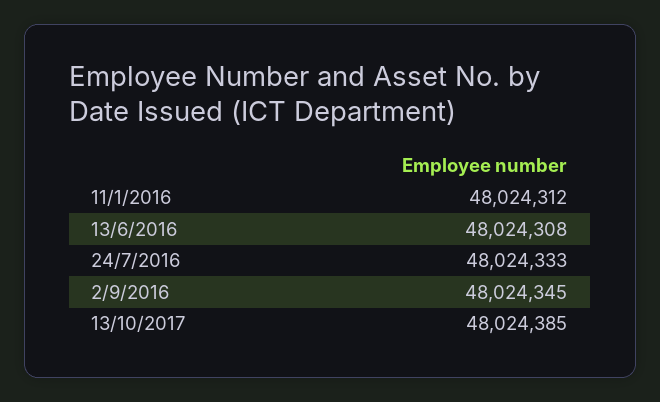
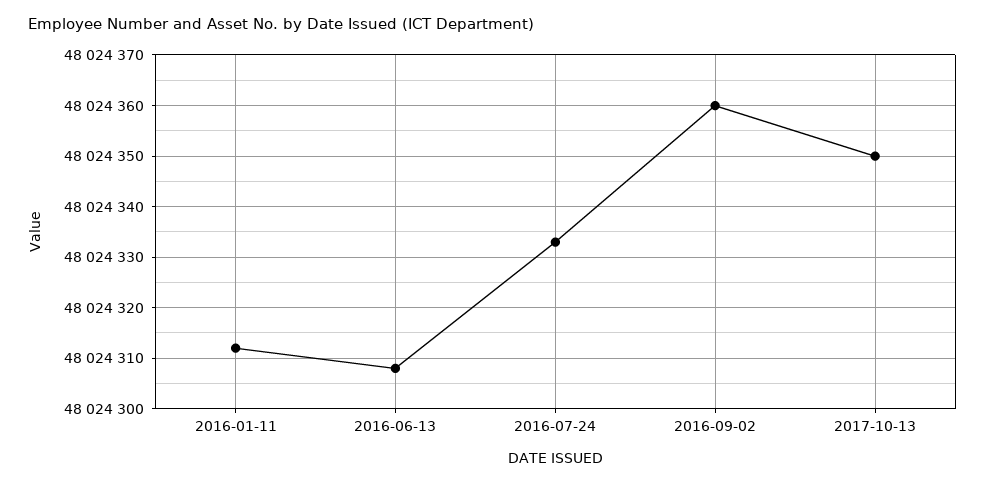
  {
    "11/1/2016": 48024312,
    "13/6/2016": 48024308,
    "24/7/2016": 48024333,
-   "2/9/2016": 48024345,
+   "2/9/2016": 48024360,
-   "13/10/2017": 48024385
+   "13/10/2017": 48024350
  }

